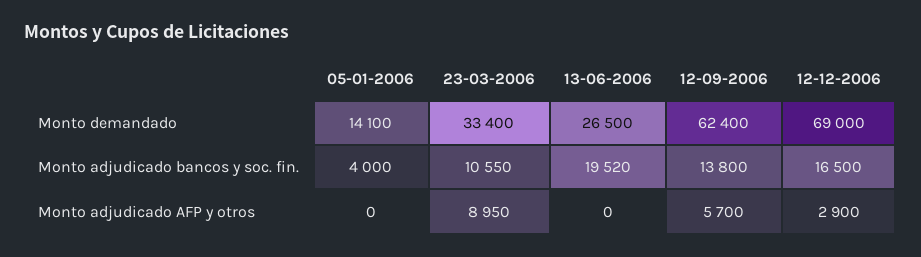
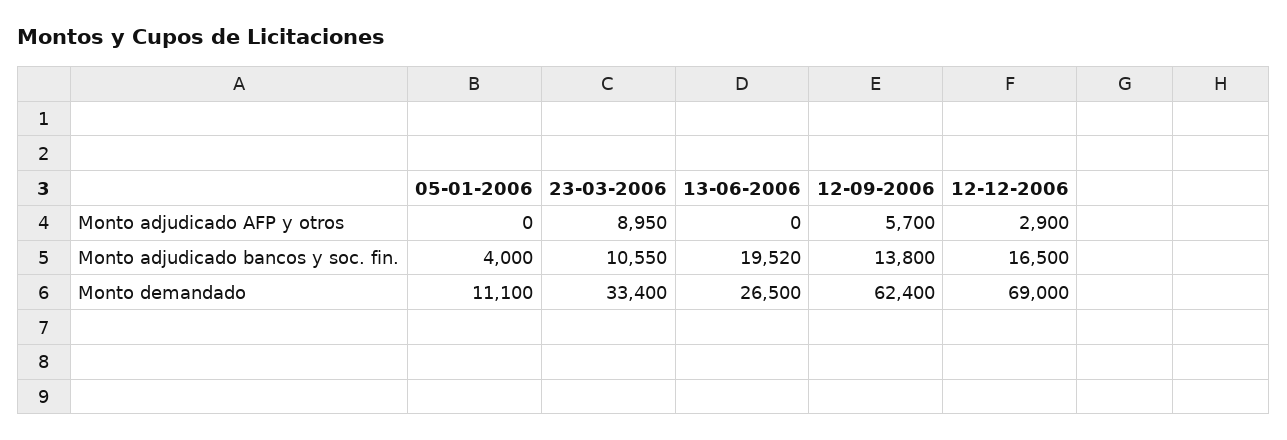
  {
    "05-01-2006": {
-     "Monto demandado": 14100,
+     "Monto demandado": 11100,
      "Monto adjudicado bancos y soc. fin.": 4000,
      "Monto adjudicado AFP y otros": 0
    },
    "23-03-2006": {
      "Monto demandado": 33400,
      "Monto adjudicado bancos y soc. fin.": 10550,
      "Monto adjudicado AFP y otros": 8950
    },
    "13-06-2006": {
      "Monto demandado": 26500,
      "Monto adjudicado bancos y soc. fin.": 19520,
      "Monto adjudicado AFP y otros": 0
    },
    "12-09-2006": {
      "Monto demandado": 62400,
      "Monto adjudicado bancos y soc. fin.": 13800,
      "Monto adjudicado AFP y otros": 5700
    },
    "12-12-2006": {
      "Monto demandado": 69000,
      "Monto adjudicado bancos y soc. fin.": 16500,
      "Monto adjudicado AFP y otros": 2900
    }
  }

